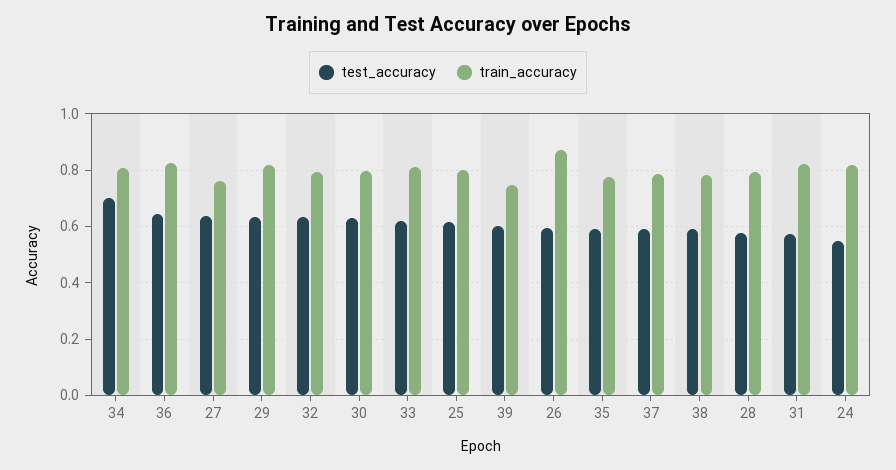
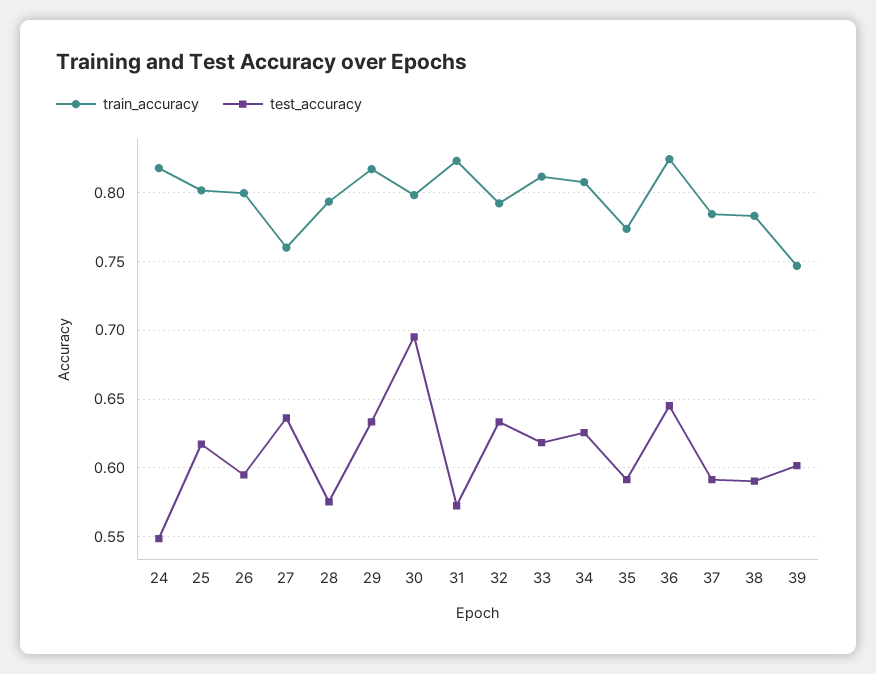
  {
    "test_accuracy": {
-     "34": 0.7,
+     "34": 0.625,
      "36": 0.645,
      "27": 0.635,
      "29": 0.635,
      "32": 0.635,
-     "30": 0.625,
+     "30": 0.695,
      "33": 0.62,
      "25": 0.615,
      "39": 0.6,
      "26": 0.595,
      "35": 0.59,
      "37": 0.59,
      "38": 0.59,
      "28": 0.575,
      "31": 0.575,
      "24": 0.55
    },
    "train_accuracy": {
      "34": 0.81,
      "36": 0.825,
      "27": 0.76,
      "29": 0.815,
      "32": 0.79,
      "30": 0.8,
      "33": 0.81,
      "25": 0.8,
      "39": 0.745,
-     "26": 0.875,
+     "26": 0.8,
      "35": 0.775,
      "37": 0.785,
      "38": 0.785,
      "28": 0.795,
      "31": 0.825,
      "24": 0.82
    }
  }

